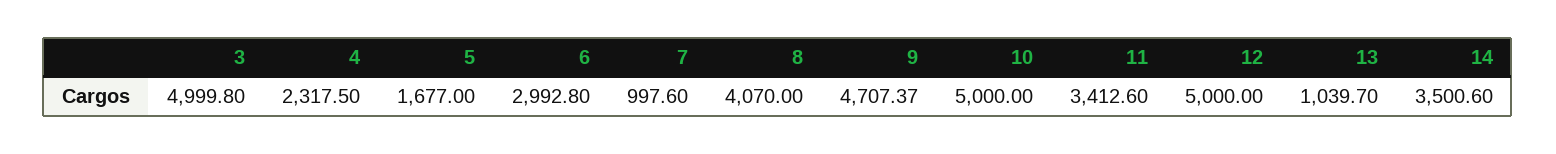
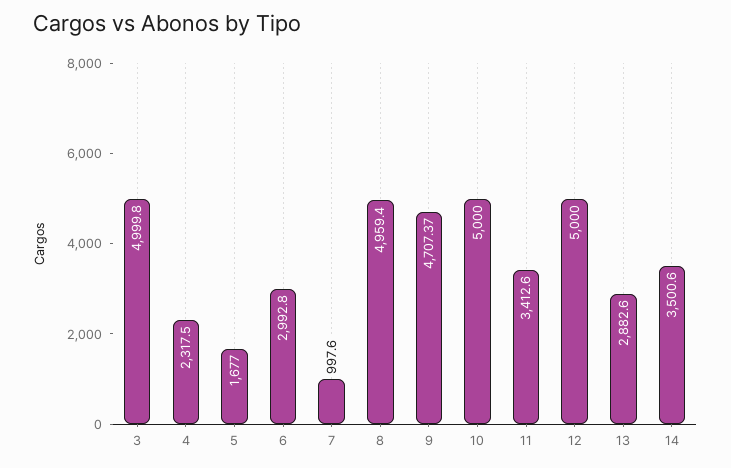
  {
    "3": 4999.8,
    "4": 2317.5,
    "5": 1677,
    "6": 2992.8,
    "7": 997.6,
-   "8": 4070,
+   "8": 4959.4,
    "9": 4707.37,
    "10": 5000,
    "11": 3412.6,
    "12": 5000,
-   "13": 1039.7,
+   "13": 2882.6,
    "14": 3500.6
  }

